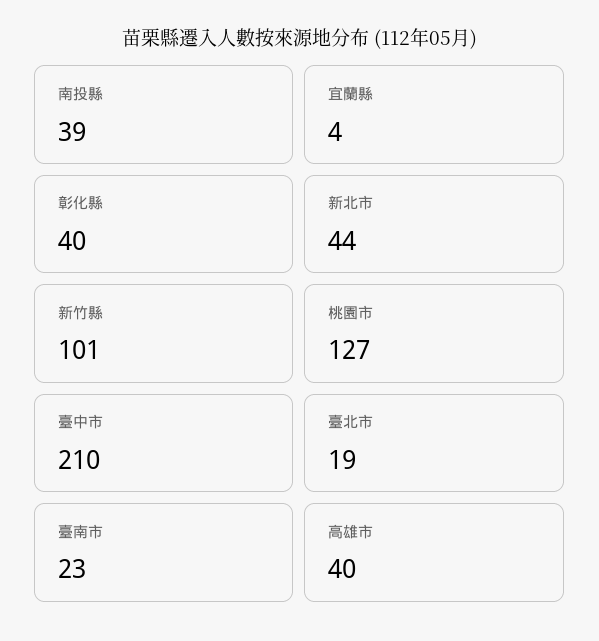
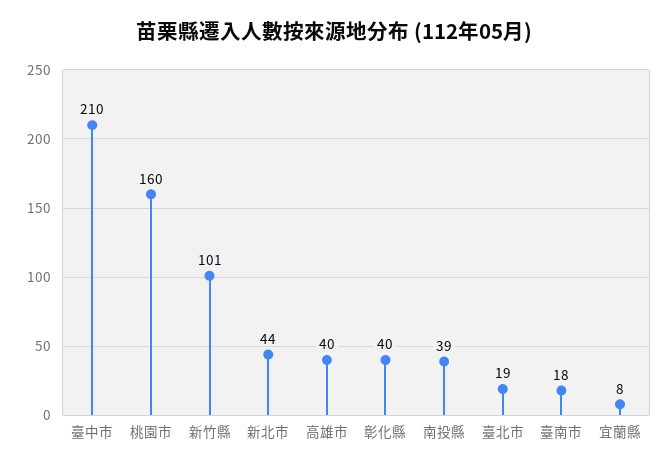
  {
    "南投縣": 39,
-   "宜蘭縣": 4,
+   "宜蘭縣": 8,
    "彰化縣": 40,
    "新北市": 44,
    "新竹縣": 101,
-   "桃園市": 127,
+   "桃園市": 160,
    "臺中市": 210,
    "臺北市": 19,
-   "臺南市": 23,
+   "臺南市": 18,
    "高雄市": 40
  }

